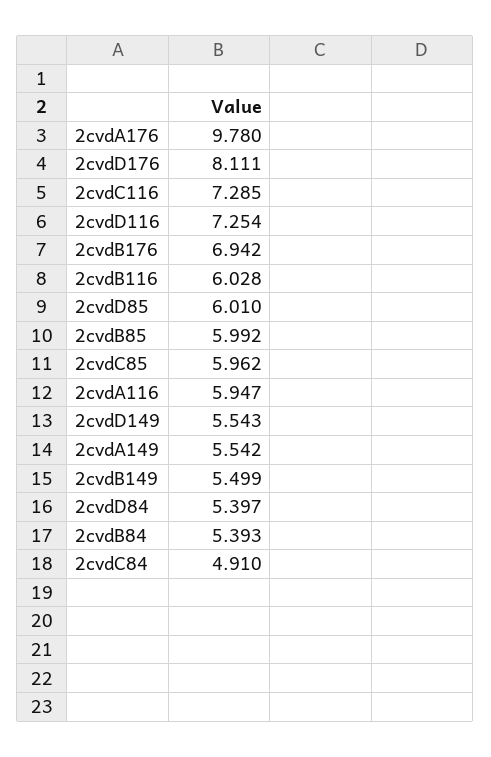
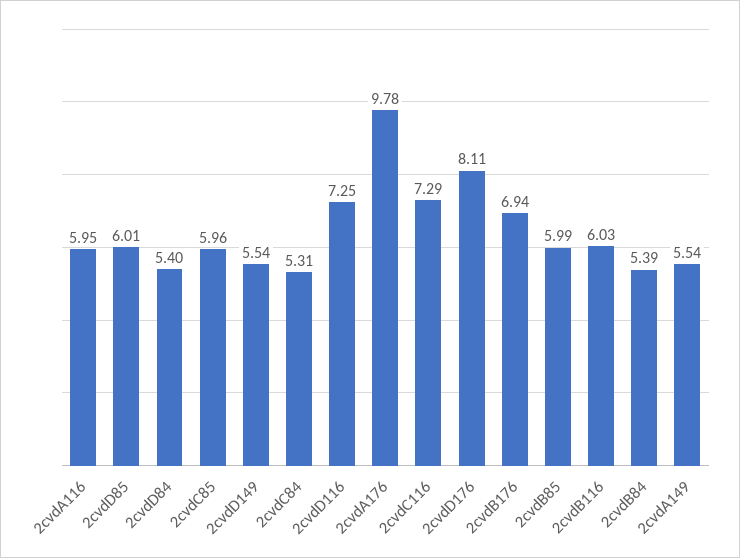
  {
    "2cvdA176": 9.78,
    "2cvdD176": 8.111,
    "2cvdC116": 7.285,
    "2cvdD116": 7.254,
    "2cvdB176": 6.942,
    "2cvdB116": 6.028,
    "2cvdD85": 6.01,
    "2cvdB85": 5.992,
    "2cvdC85": 5.962,
    "2cvdA116": 5.947,
    "2cvdD149": 5.543,
    "2cvdA149": 5.542,
-   "2cvdB149": 5.499,
    "2cvdD84": 5.397,
    "2cvdB84": 5.393,
-   "2cvdC84": 4.91
+   "2cvdC84": 5.31
  }

